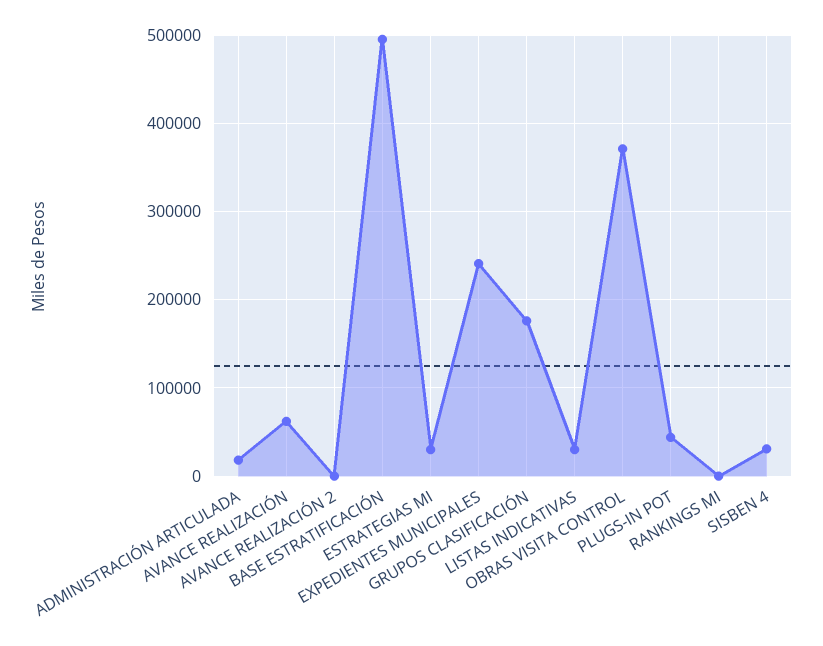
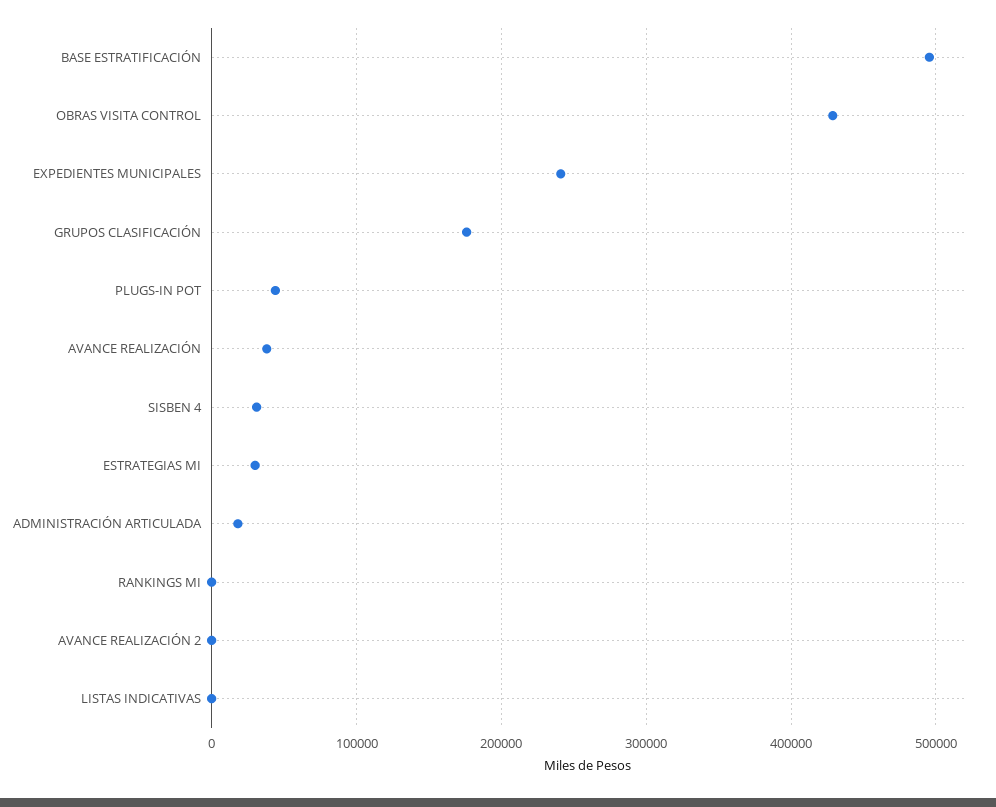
  {
    "ADMINISTRACIÓN ARTICULADA": 20000,
-   "AVANCE REALIZACIÓN": 60000,
+   "AVANCE REALIZACIÓN": 40000,
    "AVANCE REALIZACIÓN 2": 0,
    "BASE ESTRATIFICACIÓN": 500000,
    "ESTRATEGIAS MI": 30000,
    "EXPEDIENTES MUNICIPALES": 240000,
    "GRUPOS CLASIFICACIÓN": 180000,
-   "LISTAS INDICATIVAS": 30000,
+   "LISTAS INDICATIVAS": 0,
-   "OBRAS VISITA CONTROL": 370000,
+   "OBRAS VISITA CONTROL": 430000,
    "PLUGS-IN POT": 40000,
    "RANKINGS MI": 0,
    "SISBEN 4": 30000
  }

